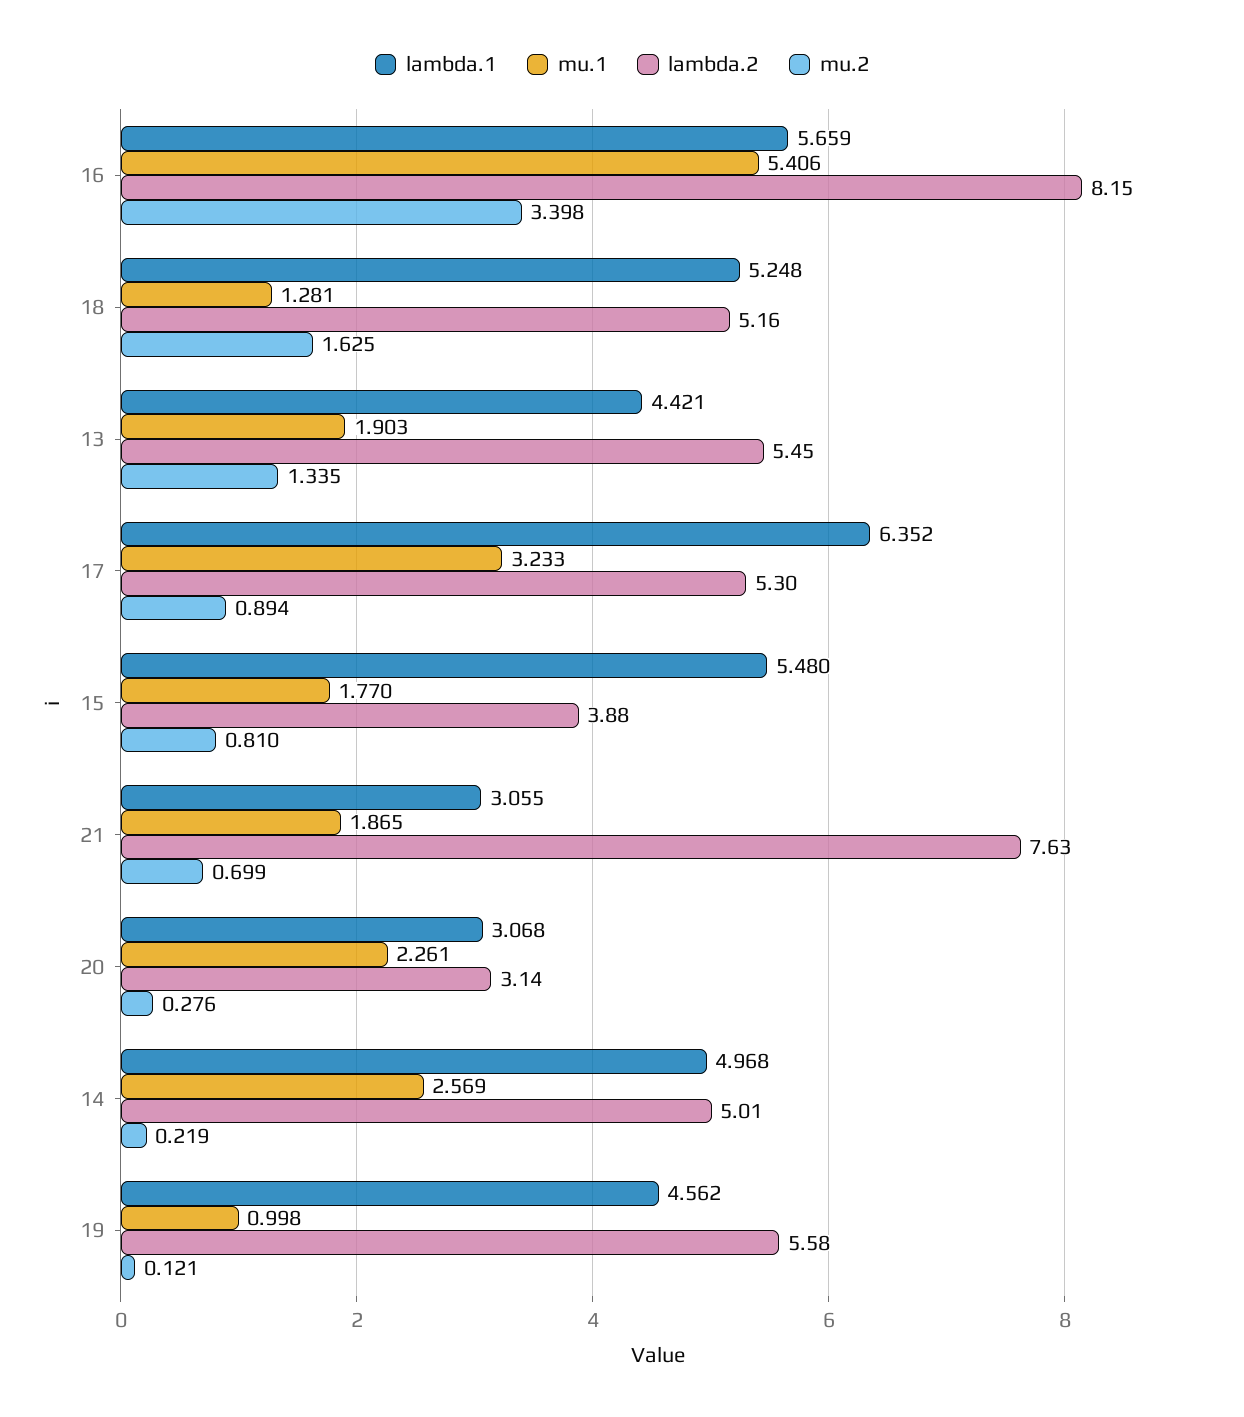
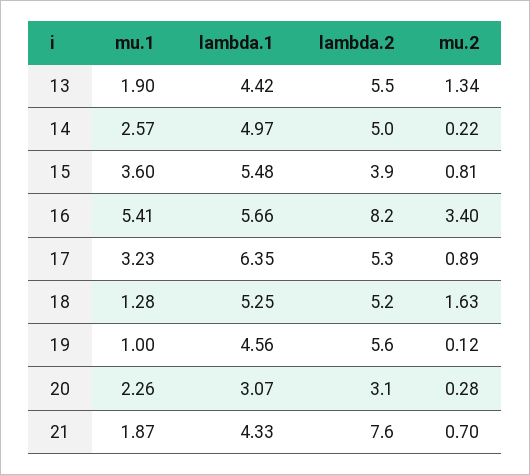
  {
    "lambda.1": {
      "16": 5.659,
      "18": 5.248,
      "13": 4.421,
      "17": 6.352,
      "15": 5.48,
-     "21": 3.055,
+     "21": 4.33,
      "20": 3.068,
      "14": 4.968,
      "19": 4.562
    },
    "mu.1": {
      "16": 5.406,
      "18": 1.281,
      "13": 1.903,
      "17": 3.233,
-     "15": 1.77,
+     "15": 3.6,
      "21": 1.865,
      "20": 2.261,
      "14": 2.569,
      "19": 0.998
    },
    "lambda.2": {
      "16": 8.15,
      "18": 5.16,
      "13": 5.45,
      "17": 5.3,
      "15": 3.88,
      "21": 7.63,
      "20": 3.14,
      "14": 5.01,
      "19": 5.58
    },
    "mu.2": {
      "16": 3.398,
      "18": 1.625,
      "13": 1.335,
      "17": 0.894,
      "15": 0.81,
      "21": 0.699,
      "20": 0.276,
      "14": 0.219,
      "19": 0.121
    }
  }

